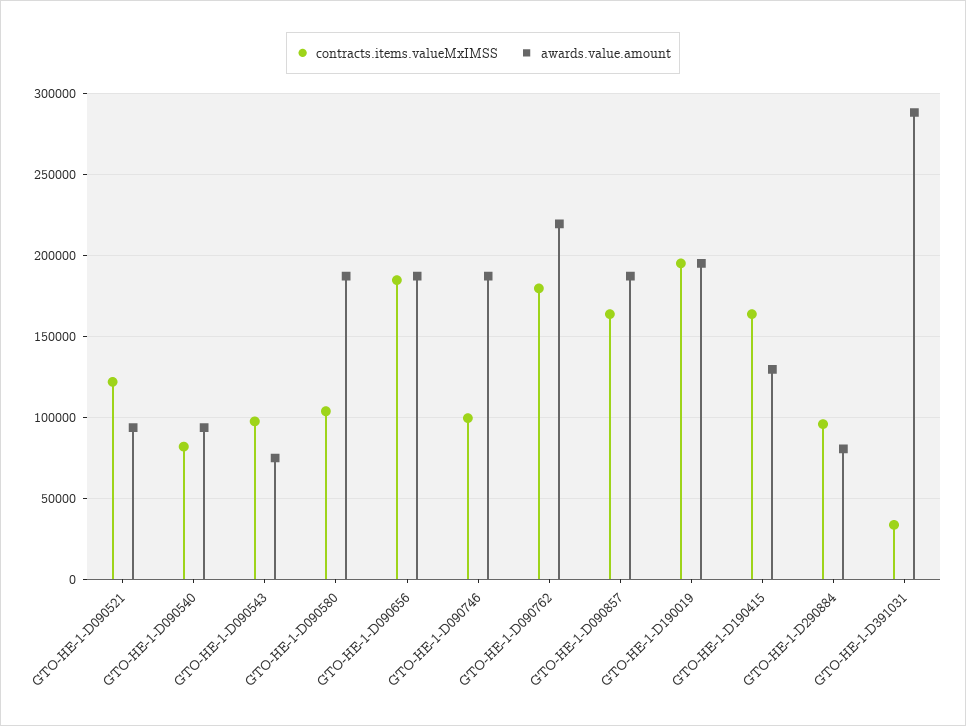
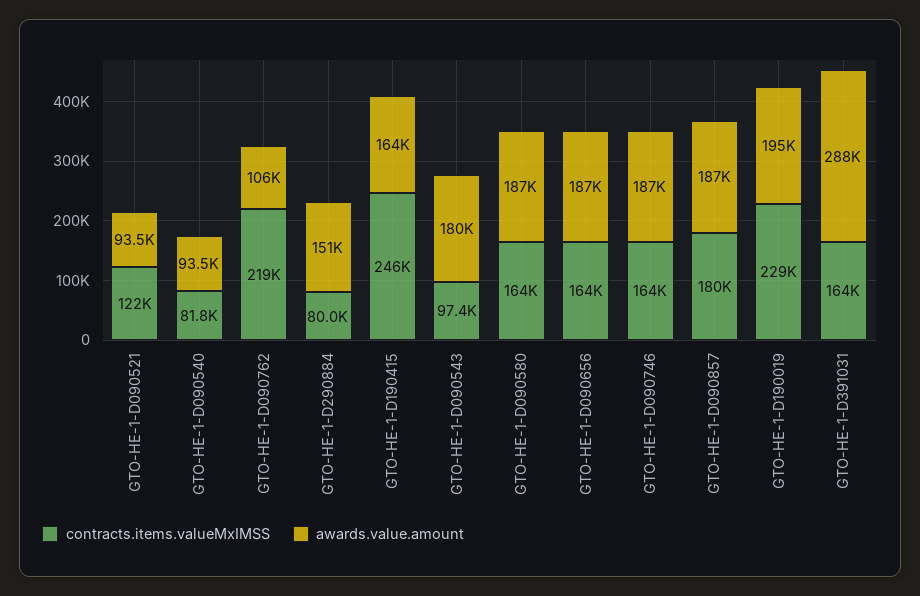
  {
    "contracts.items.valueMxIMSS": {
      "GTO-HE-1-D090521": 122000,
      "GTO-HE-1-D090540": 81800,
      "GTO-HE-1-D090543": 97400,
-     "GTO-HE-1-D090580": 105000,
+     "GTO-HE-1-D090580": 164000,
-     "GTO-HE-1-D090656": 185000,
+     "GTO-HE-1-D090656": 164000,
-     "GTO-HE-1-D090746": 100000,
+     "GTO-HE-1-D090746": 164000,
-     "GTO-HE-1-D090762": 180000,
+     "GTO-HE-1-D090762": 219000,
-     "GTO-HE-1-D090857": 165000,
+     "GTO-HE-1-D090857": 180000,
-     "GTO-HE-1-D190019": 195000,
+     "GTO-HE-1-D190019": 229000,
-     "GTO-HE-1-D190415": 165000,
+     "GTO-HE-1-D190415": 246000,
-     "GTO-HE-1-D290884": 95000,
+     "GTO-HE-1-D290884": 80000,
-     "GTO-HE-1-D391031": 35000
+     "GTO-HE-1-D391031": 164000
    },
    "awards.value.amount": {
      "GTO-HE-1-D090521": 93500,
      "GTO-HE-1-D090540": 93500,
-     "GTO-HE-1-D090543": 75000,
+     "GTO-HE-1-D090543": 180000,
      "GTO-HE-1-D090580": 187000,
      "GTO-HE-1-D090656": 187000,
      "GTO-HE-1-D090746": 187000,
-     "GTO-HE-1-D090762": 220000,
+     "GTO-HE-1-D090762": 106000,
      "GTO-HE-1-D090857": 187000,
      "GTO-HE-1-D190019": 195000,
-     "GTO-HE-1-D190415": 130000,
+     "GTO-HE-1-D190415": 164000,
-     "GTO-HE-1-D290884": 80000,
+     "GTO-HE-1-D290884": 151000,
      "GTO-HE-1-D391031": 288000
    }
  }

